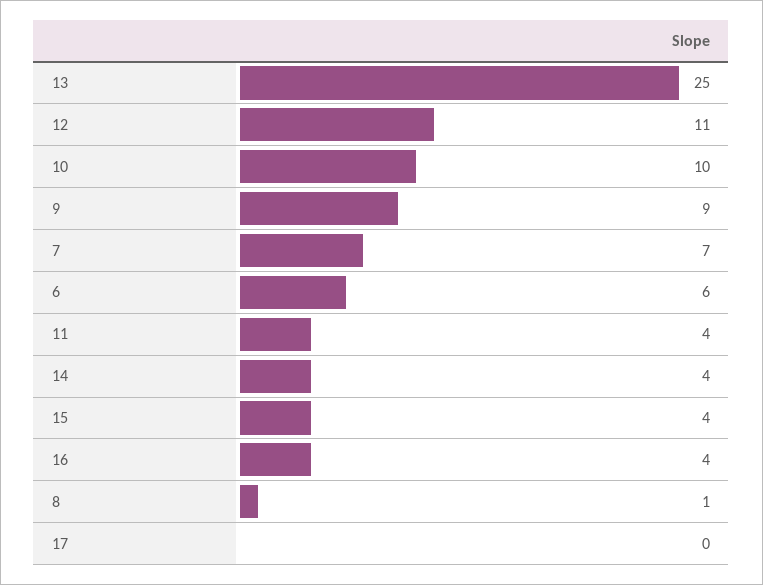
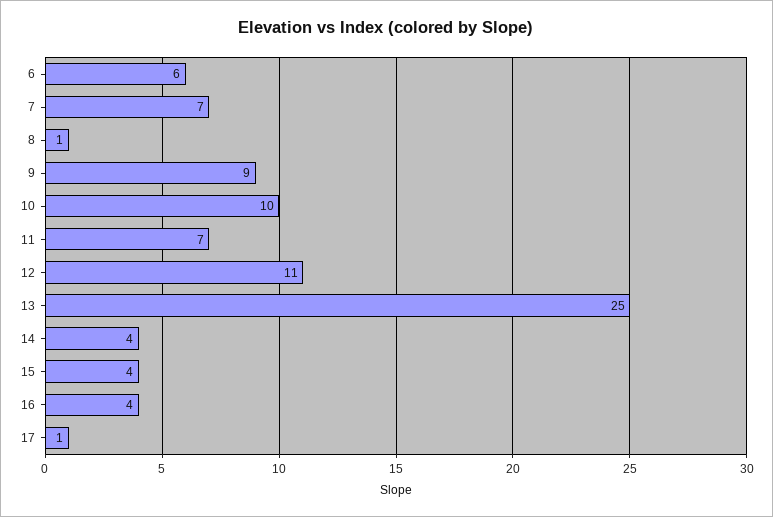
  {
    "13": 25,
    "12": 11,
    "10": 10,
    "9": 9,
    "7": 7,
    "6": 6,
-   "11": 4,
+   "11": 7,
    "14": 4,
    "15": 4,
    "16": 4,
    "8": 1,
-   "17": 0
+   "17": 1
  }

